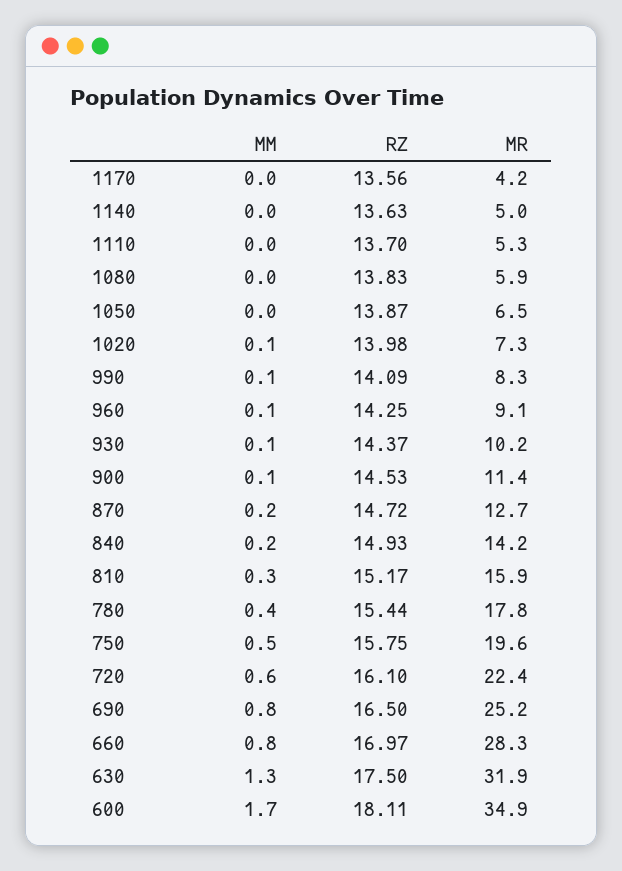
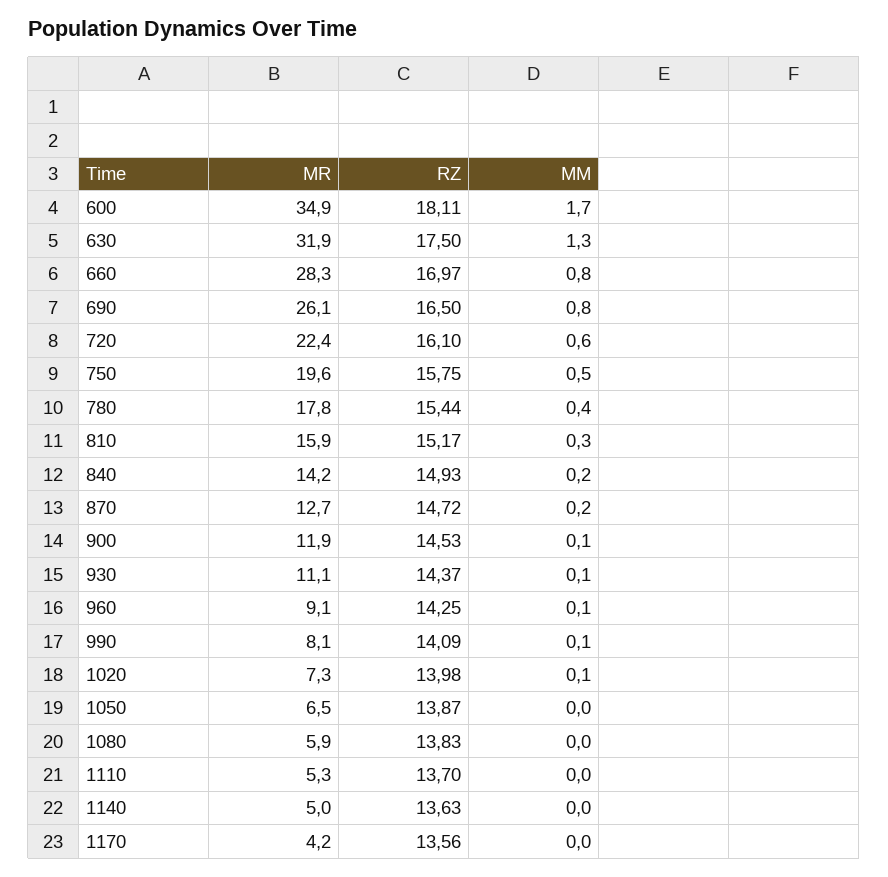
  {
    "MM": {
      "1170": 0,
      "1140": 0,
      "1110": 0,
      "1080": 0,
      "1050": 0,
      "1020": 0.1,
      "990": 0.1,
      "960": 0.1,
      "930": 0.1,
      "900": 0.1,
      "870": 0.2,
      "840": 0.2,
      "810": 0.3,
      "780": 0.4,
      "750": 0.5,
      "720": 0.6,
      "690": 0.8,
      "660": 0.8,
      "630": 1.3,
      "600": 1.7
    },
    "RZ": {
      "1170": 13.56,
      "1140": 13.63,
      "1110": 13.7,
      "1080": 13.83,
      "1050": 13.87,
      "1020": 13.98,
      "990": 14.09,
      "960": 14.25,
      "930": 14.37,
      "900": 14.53,
      "870": 14.72,
      "840": 14.93,
      "810": 15.17,
      "780": 15.44,
      "750": 15.75,
      "720": 16.1,
      "690": 16.5,
      "660": 16.97,
      "630": 17.5,
      "600": 18.11
    },
    "MR": {
      "1170": 4.2,
      "1140": 5,
      "1110": 5.3,
      "1080": 5.9,
      "1050": 6.5,
      "1020": 7.3,
-     "990": 8.3,
+     "990": 8.1,
      "960": 9.1,
-     "930": 10.2,
+     "930": 11.1,
-     "900": 11.4,
+     "900": 11.9,
      "870": 12.7,
      "840": 14.2,
      "810": 15.9,
      "780": 17.8,
      "750": 19.6,
      "720": 22.4,
-     "690": 25.2,
+     "690": 26.1,
      "660": 28.3,
      "630": 31.9,
      "600": 34.9
    }
  }

